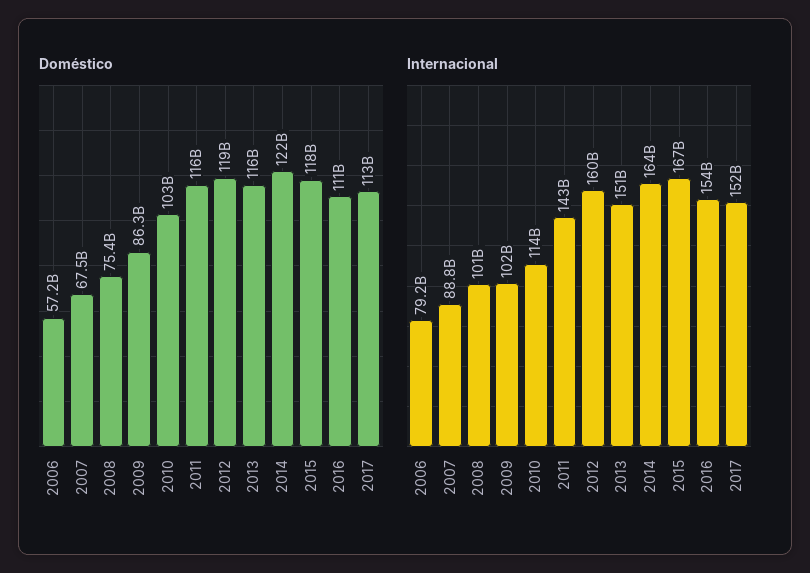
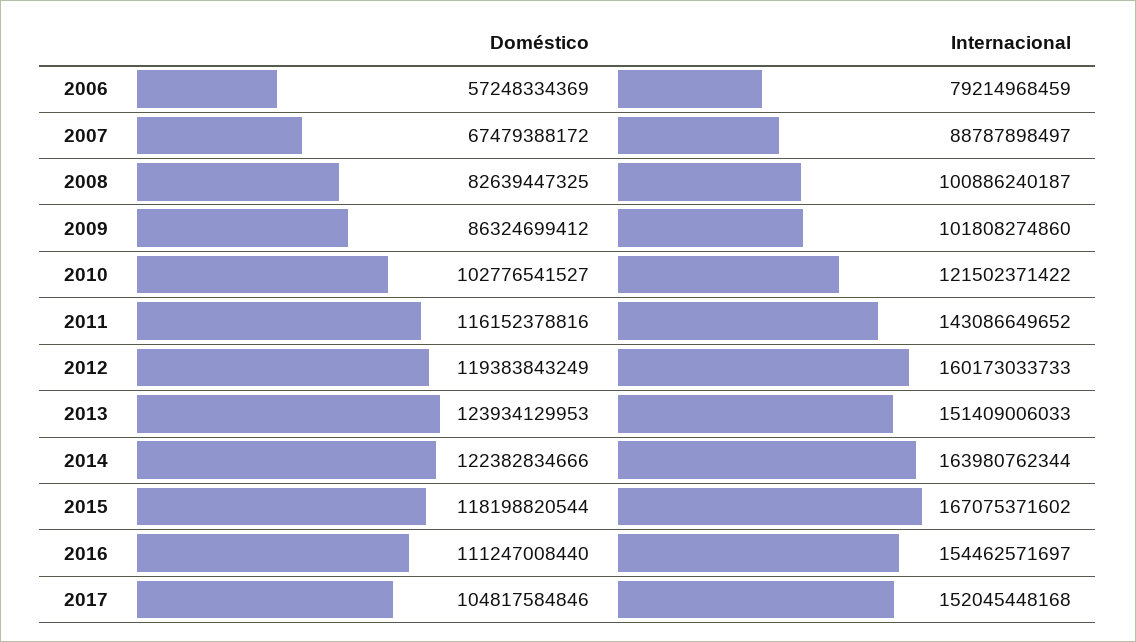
  {
    "Doméstico": {
      "2006": 57248334369,
      "2007": 67479388172,
-     "2008": 75400000000,
+     "2008": 82639447325,
      "2009": 86324699412,
      "2010": 102776541527,
      "2011": 116152378816,
      "2012": 119383843249,
-     "2013": 116000000000,
+     "2013": 123934129953,
      "2014": 122382834666,
      "2015": 118198820544,
      "2016": 111247008440,
-     "2017": 113000000000
+     "2017": 104817584846
    },
    "Internacional": {
      "2006": 79214968459,
      "2007": 88787898497,
      "2008": 100886240187,
      "2009": 101808274860,
-     "2010": 114000000000,
+     "2010": 121502371422,
      "2011": 143086649652,
      "2012": 160173033733,
      "2013": 151409006033,
      "2014": 163980762344,
      "2015": 167075371602,
      "2016": 154462571697,
      "2017": 152045448168
    }
  }

